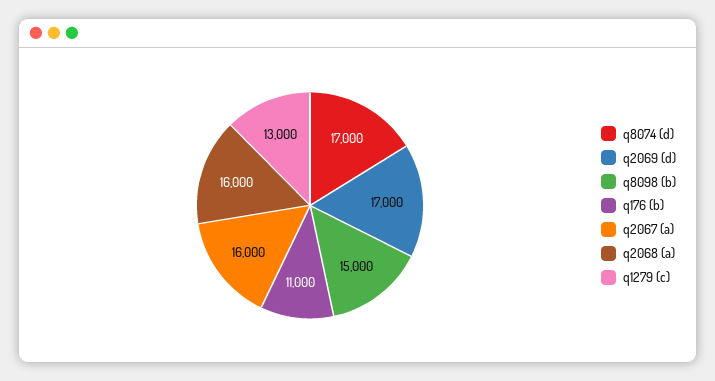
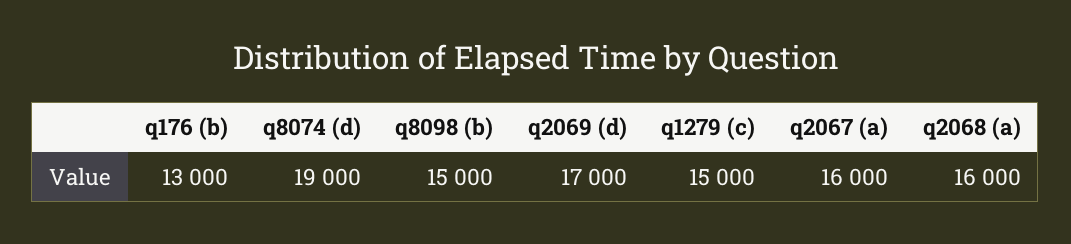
  {
-   "q8074 (d)": 17000,
+   "q8074 (d)": 19000,
    "q2069 (d)": 17000,
    "q8098 (b)": 15000,
-   "q176 (b)": 11000,
+   "q176 (b)": 13000,
    "q2067 (a)": 16000,
    "q2068 (a)": 16000,
-   "q1279 (c)": 13000
+   "q1279 (c)": 15000
  }

